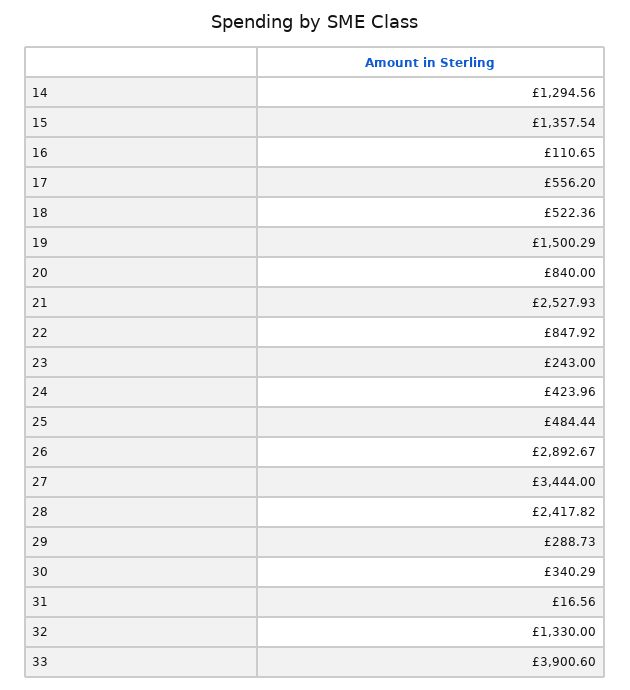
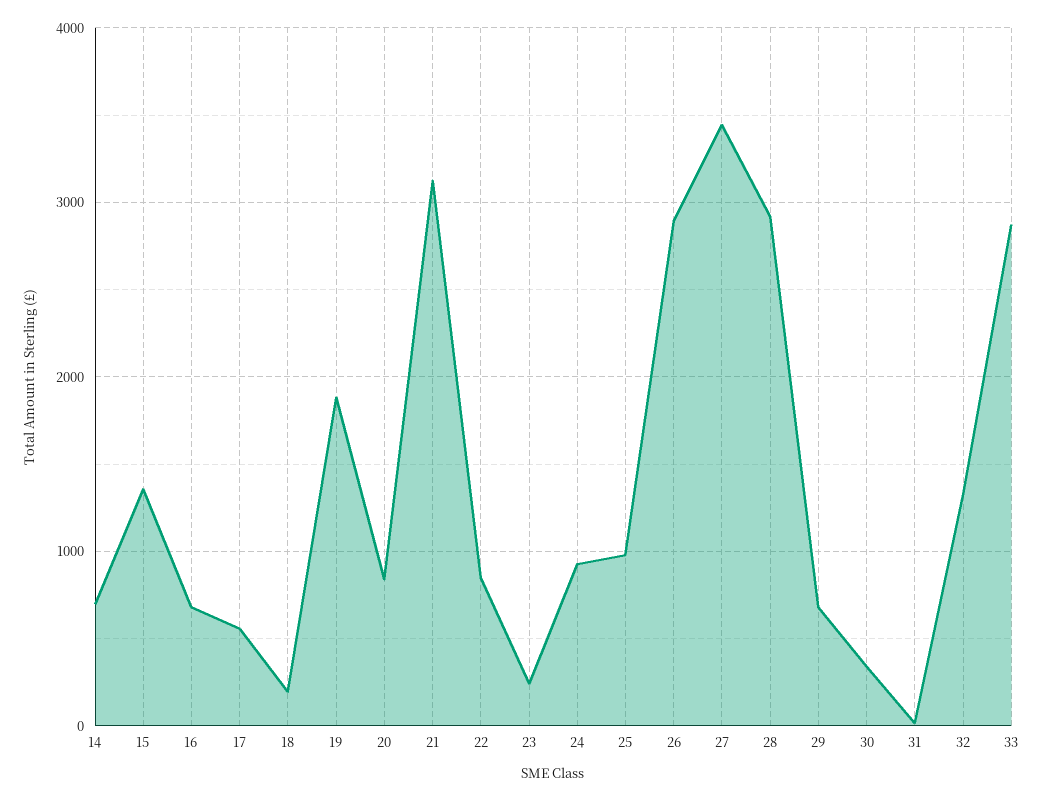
  {
-   "14": 1294.56,
+   "14": 700,
    "15": 1357.54,
-   "16": 110.65,
+   "16": 700,
    "17": 556.2,
-   "18": 522.36,
+   "18": 200,
-   "19": 1500.29,
+   "19": 1900,
    "20": 840,
-   "21": 2527.93,
+   "21": 3100,
    "22": 847.92,
    "23": 243,
-   "24": 423.96,
+   "24": 900,
-   "25": 484.44,
+   "25": 1000,
    "26": 2892.67,
    "27": 3444,
-   "28": 2417.82,
+   "28": 2900,
-   "29": 288.73,
+   "29": 700,
    "30": 340.29,
    "31": 16.56,
    "32": 1330,
-   "33": 3900.6
+   "33": 2900
  }

